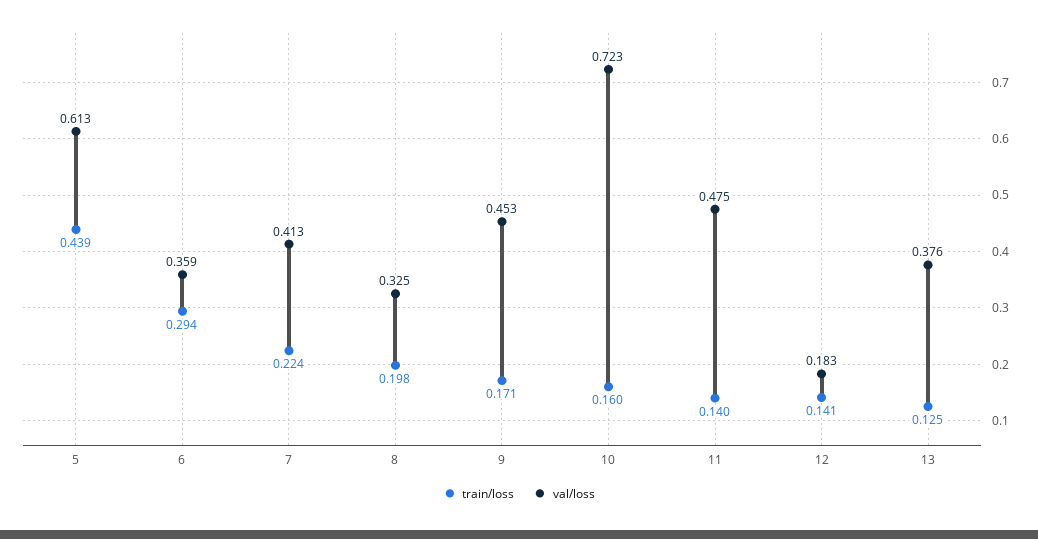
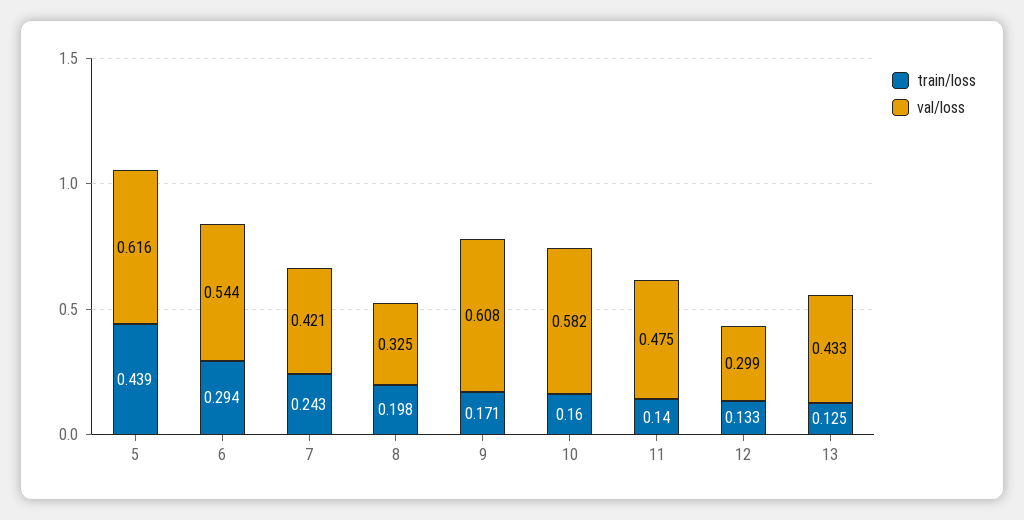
  {
    "train/loss": {
      "5": 0.439,
      "6": 0.294,
-     "7": 0.224,
+     "7": 0.243,
      "8": 0.198,
      "9": 0.171,
      "10": 0.16,
      "11": 0.14,
-     "12": 0.141,
+     "12": 0.133,
      "13": 0.125
    },
    "val/loss": {
-     "5": 0.613,
+     "5": 0.616,
-     "6": 0.359,
+     "6": 0.544,
-     "7": 0.413,
+     "7": 0.421,
      "8": 0.325,
-     "9": 0.453,
+     "9": 0.608,
-     "10": 0.723,
+     "10": 0.582,
      "11": 0.475,
-     "12": 0.183,
+     "12": 0.299,
-     "13": 0.376
+     "13": 0.433
    }
  }

